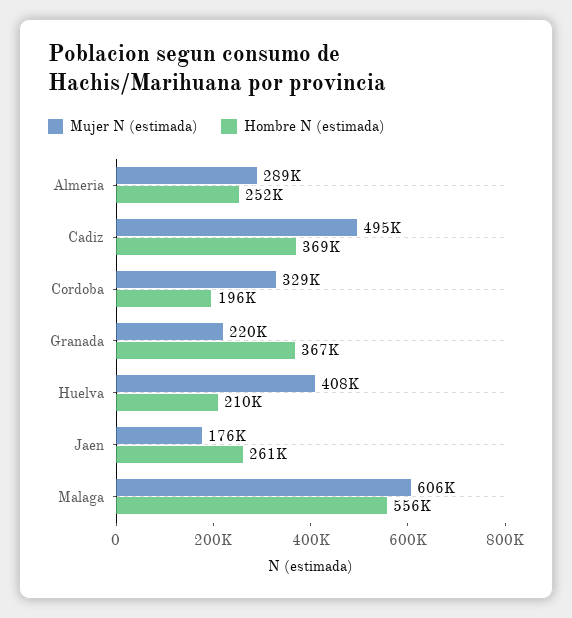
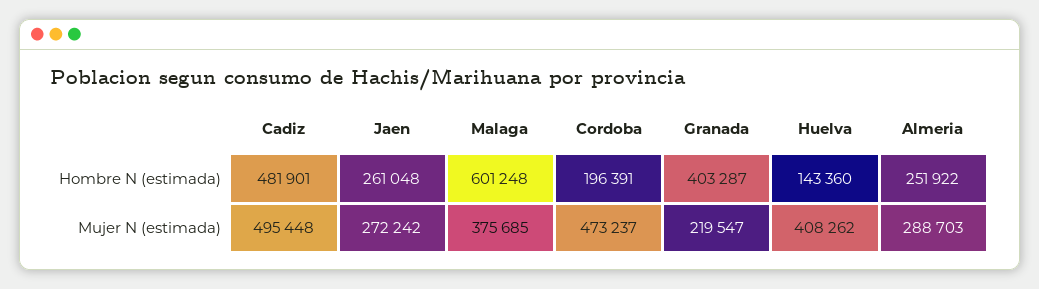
  {
    "Mujer N (estimada)": {
      "Almeria": 288703,
      "Cadiz": 495448,
-     "Cordoba": 329000,
+     "Cordoba": 473237,
      "Granada": 219547,
      "Huelva": 408262,
-     "Jaen": 176000,
+     "Jaen": 272242,
-     "Malaga": 606000
+     "Malaga": 375685
    },
    "Hombre N (estimada)": {
      "Almeria": 251922,
-     "Cadiz": 369000,
+     "Cadiz": 481901,
      "Cordoba": 196391,
-     "Granada": 367000,
+     "Granada": 403287,
-     "Huelva": 210000,
+     "Huelva": 143360,
      "Jaen": 261048,
-     "Malaga": 556000
+     "Malaga": 601248
    }
  }

